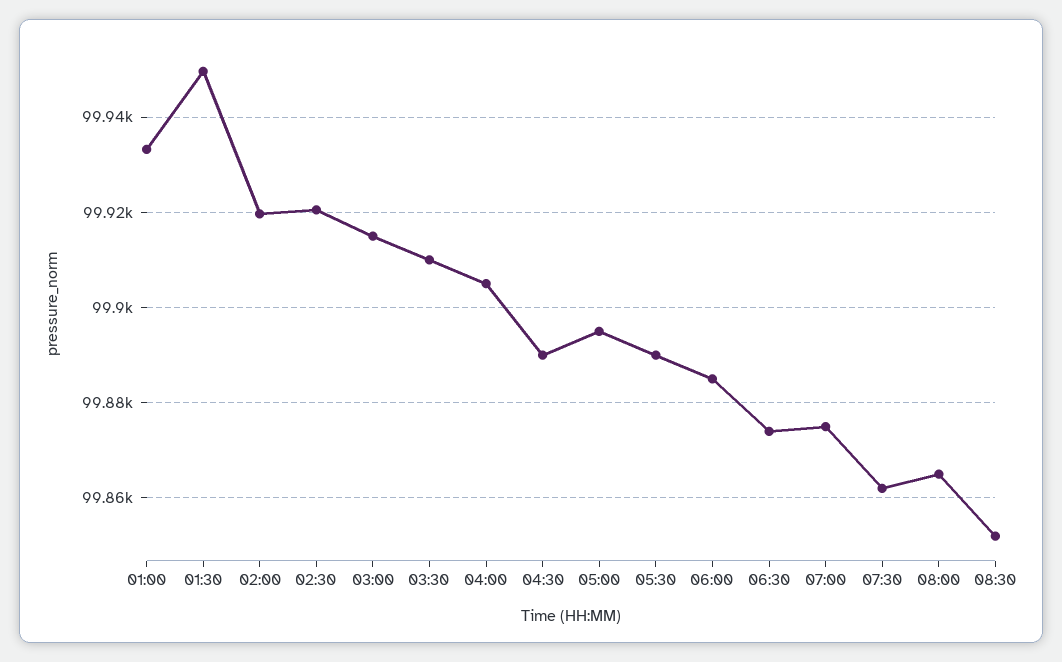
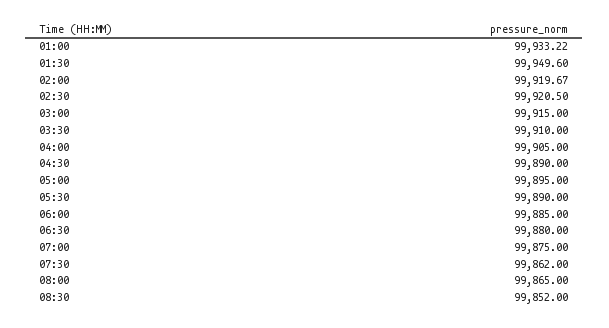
  {
    "01:00": 99933.22,
    "01:30": 99949.6,
    "02:00": 99919.67,
    "02:30": 99920.5,
    "03:00": 99915,
    "03:30": 99910,
    "04:00": 99905,
    "04:30": 99890,
    "05:00": 99895,
    "05:30": 99890,
    "06:00": 99885,
-   "06:30": 99874,
+   "06:30": 99880,
    "07:00": 99875,
    "07:30": 99862,
    "08:00": 99865,
    "08:30": 99852
  }

